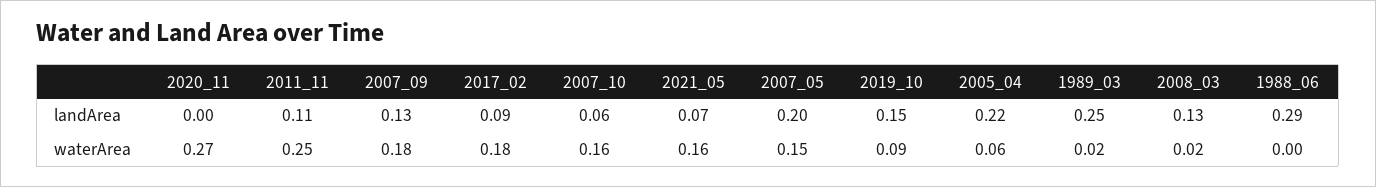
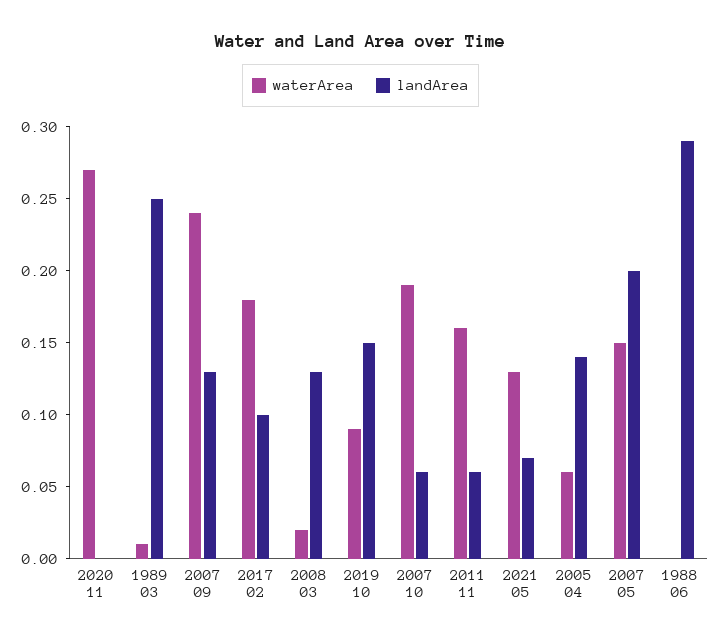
  {
    "landArea": {
      "2020_11": 0,
-     "2011_11": 0.11,
+     "2011_11": 0.06,
      "2007_09": 0.13,
-     "2017_02": 0.09,
+     "2017_02": 0.1,
      "2007_10": 0.06,
      "2021_05": 0.07,
      "2007_05": 0.2,
      "2019_10": 0.15,
-     "2005_04": 0.22,
+     "2005_04": 0.14,
      "1989_03": 0.25,
      "2008_03": 0.13,
      "1988_06": 0.29
    },
    "waterArea": {
      "2020_11": 0.27,
-     "2011_11": 0.25,
+     "2011_11": 0.16,
-     "2007_09": 0.18,
+     "2007_09": 0.24,
      "2017_02": 0.18,
-     "2007_10": 0.16,
+     "2007_10": 0.19,
-     "2021_05": 0.16,
+     "2021_05": 0.13,
      "2007_05": 0.15,
      "2019_10": 0.09,
      "2005_04": 0.06,
-     "1989_03": 0.02,
+     "1989_03": 0.01,
      "2008_03": 0.02,
      "1988_06": 0
    }
  }

